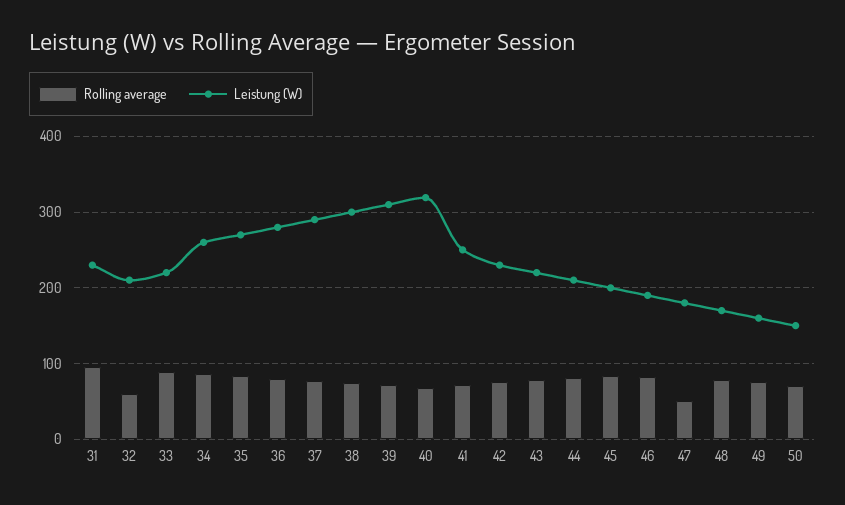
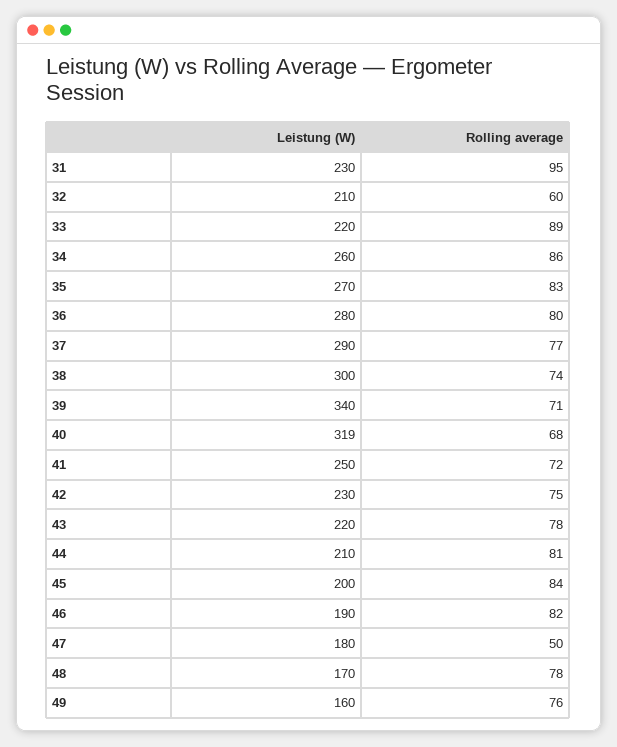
  {
    "Rolling average": {
      "31": 95,
      "32": 60,
      "33": 89,
      "34": 86,
      "35": 83,
      "36": 80,
      "37": 77,
      "38": 74,
      "39": 71,
      "40": 68,
      "41": 72,
      "42": 75,
      "43": 78,
      "44": 81,
      "45": 84,
      "46": 82,
      "47": 50,
      "48": 78,
-     "49": 76,
+     "49": 76
-     "50": 70
    },
    "Leistung (W)": {
      "31": 230,
      "32": 210,
      "33": 220,
      "34": 260,
      "35": 270,
      "36": 280,
      "37": 290,
      "38": 300,
-     "39": 310,
+     "39": 340,
      "40": 319,
      "41": 250,
      "42": 230,
      "43": 220,
      "44": 210,
      "45": 200,
      "46": 190,
      "47": 180,
      "48": 170,
-     "49": 160,
+     "49": 160
-     "50": 150
    }
  }

